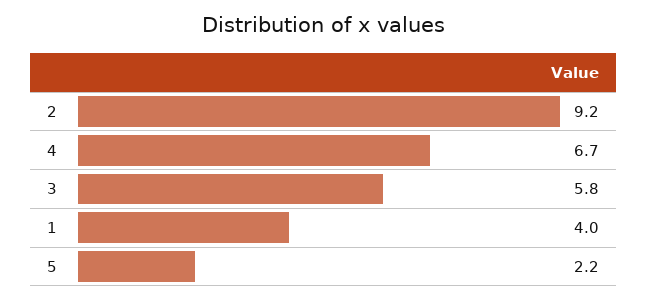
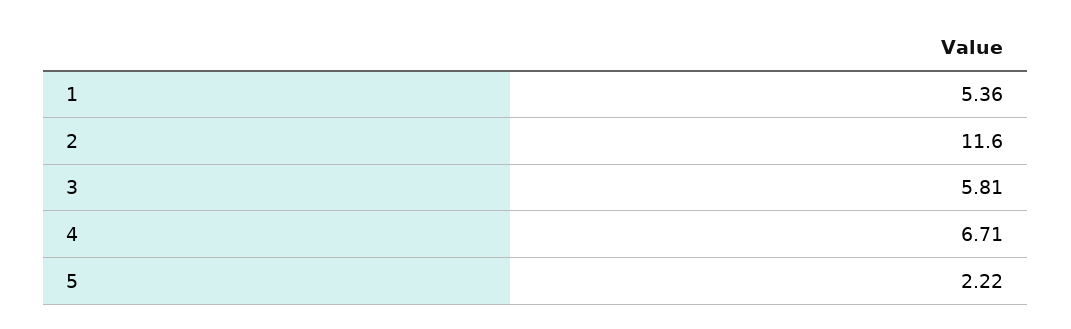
  {
-   "2": 9.2,
+   "2": 11.6,
    "4": 6.71,
    "3": 5.81,
-   "1": 4,
+   "1": 5.36,
    "5": 2.22
  }

